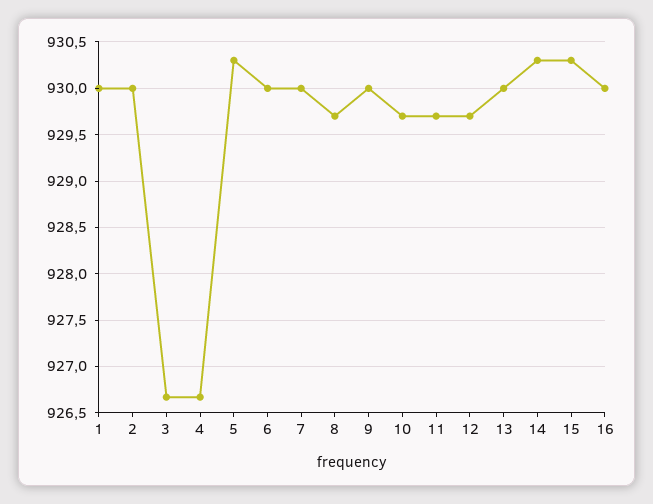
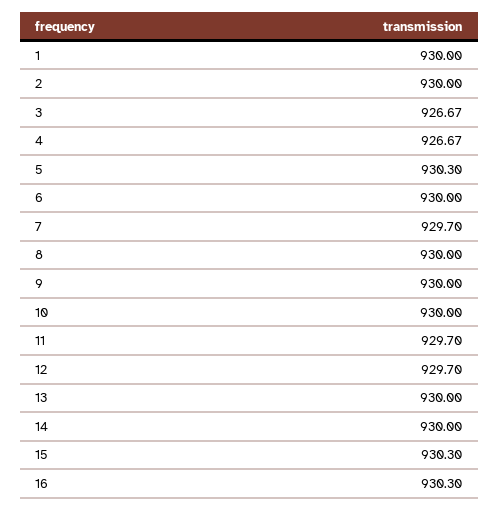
  {
    "1": 930,
    "2": 930,
    "3": 926.67,
    "4": 926.67,
    "5": 930.3,
    "6": 930,
-   "7": 930,
+   "7": 929.7,
-   "8": 929.7,
+   "8": 930,
    "9": 930,
-   "10": 929.7,
+   "10": 930,
    "11": 929.7,
    "12": 929.7,
    "13": 930,
-   "14": 930.3,
+   "14": 930,
    "15": 930.3,
-   "16": 930
+   "16": 930.3
  }

